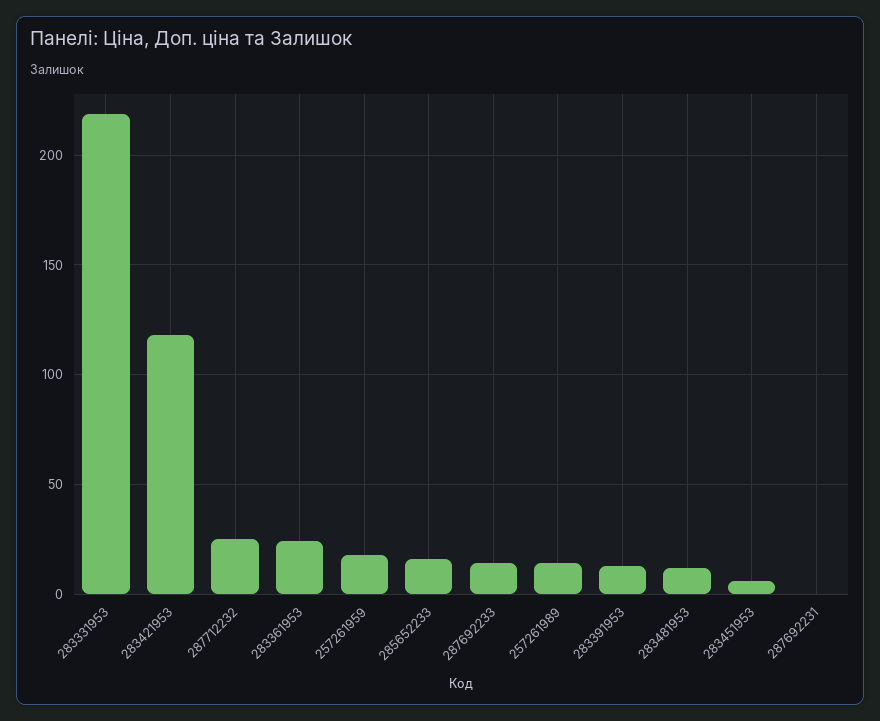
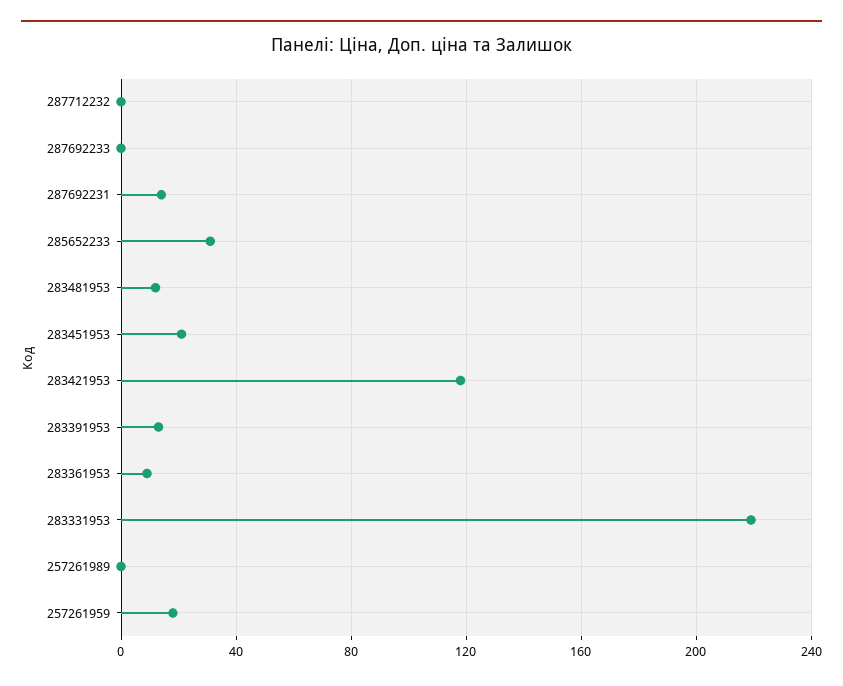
  {
    "283331953": 220,
    "283421953": 120,
-   "287712232": 25,
+   "287712232": 0,
-   "283361953": 25,
+   "283361953": 10,
    "257261959": 20,
-   "285652233": 15,
+   "285652233": 30,
-   "287692233": 15,
+   "287692233": 0,
-   "257261989": 15,
+   "257261989": 0,
    "283391953": 15,
    "283481953": 10,
-   "283451953": 5,
+   "283451953": 20,
-   "287692231": 0
+   "287692231": 15
  }

